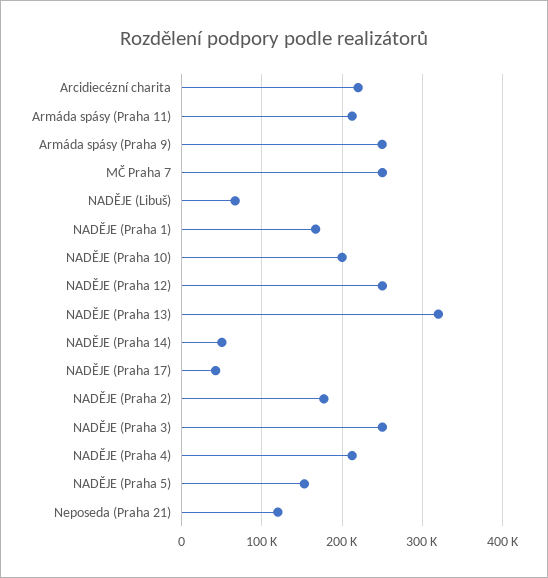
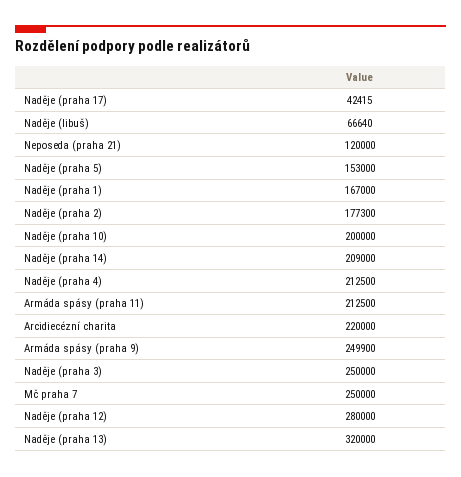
  {
    "Arcidiecézní charita": 220000,
    "Armáda spásy (Praha 11)": 212500,
    "Armáda spásy (Praha 9)": 249900,
    "MČ Praha 7": 250000,
    "NADĚJE (Libuš)": 66640,
    "NADĚJE (Praha 1)": 167000,
    "NADĚJE (Praha 10)": 200000,
-   "NADĚJE (Praha 12)": 250000,
+   "NADĚJE (Praha 12)": 280000,
    "NADĚJE (Praha 13)": 320000,
-   "NADĚJE (Praha 14)": 50000,
+   "NADĚJE (Praha 14)": 209000,
    "NADĚJE (Praha 17)": 42415,
    "NADĚJE (Praha 2)": 177300,
    "NADĚJE (Praha 3)": 250000,
    "NADĚJE (Praha 4)": 212500,
    "NADĚJE (Praha 5)": 153000,
    "Neposeda (Praha 21)": 120000
  }

